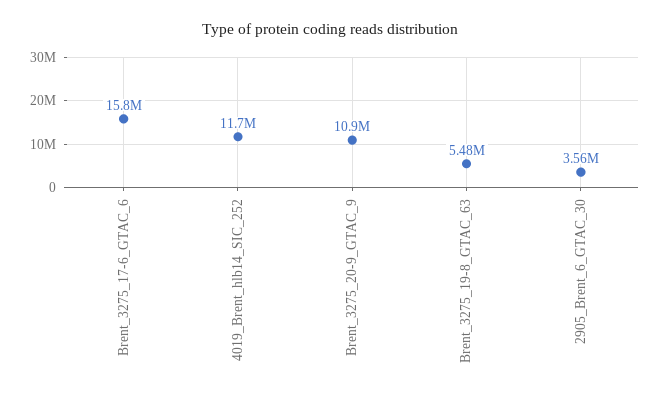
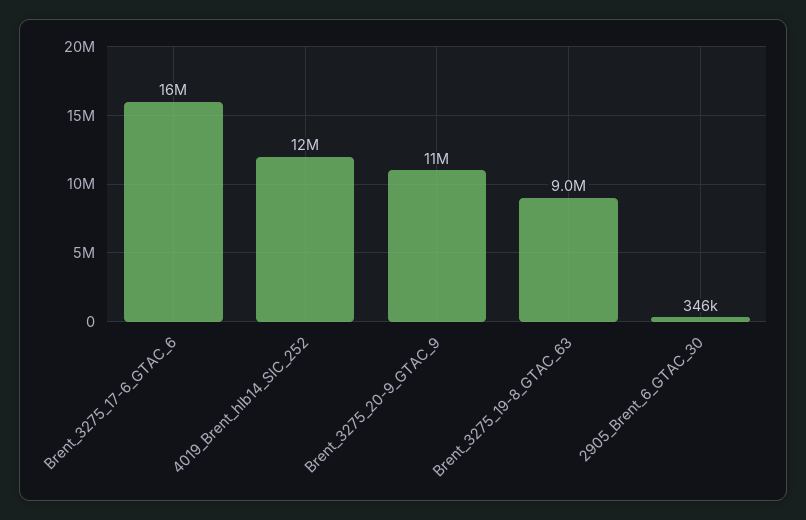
  {
    "Brent_3275_17-6_GTAC_6": 15800000,
    "4019_Brent_hlb14_SIC_252": 11700000,
    "Brent_3275_20-9_GTAC_9": 10900000,
-   "Brent_3275_19-8_GTAC_63": 5480000,
+   "Brent_3275_19-8_GTAC_63": 9000000,
-   "2905_Brent_6_GTAC_30": 3560000
+   "2905_Brent_6_GTAC_30": 346000
  }

